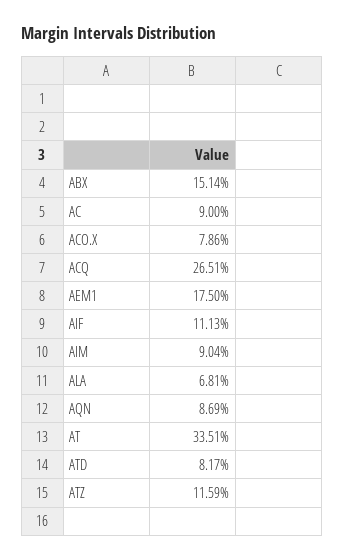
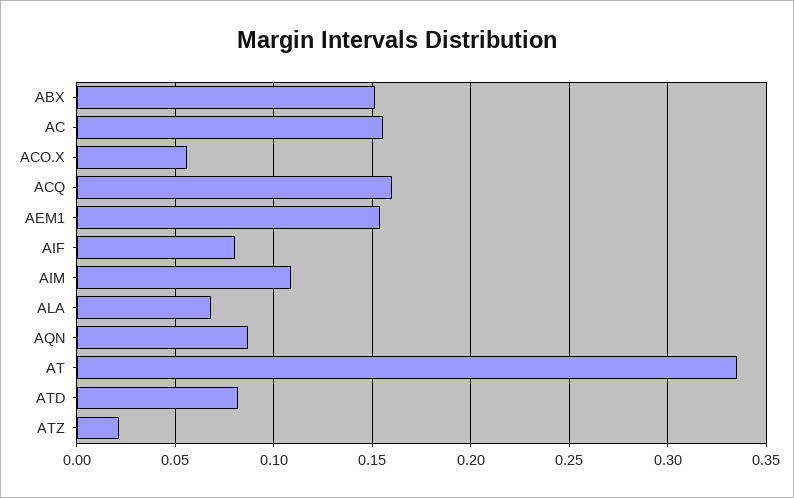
  {
    "ABX": 0.1514,
-   "AC": 0.09,
+   "AC": 0.155,
-   "ACO.X": 0.0786,
+   "ACO.X": 0.055,
-   "ACQ": 0.2651,
+   "ACQ": 0.16,
-   "AEM1": 0.175,
+   "AEM1": 0.155,
-   "AIF": 0.1113,
+   "AIF": 0.08,
-   "AIM": 0.0904,
+   "AIM": 0.11,
    "ALA": 0.0681,
    "AQN": 0.0869,
    "AT": 0.3351,
    "ATD": 0.0817,
-   "ATZ": 0.1159
+   "ATZ": 0.02
  }

